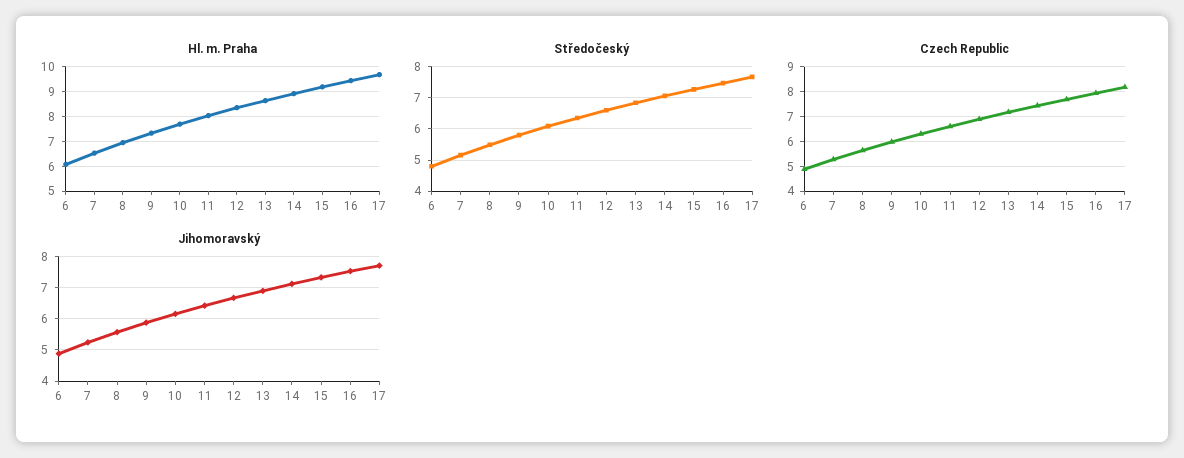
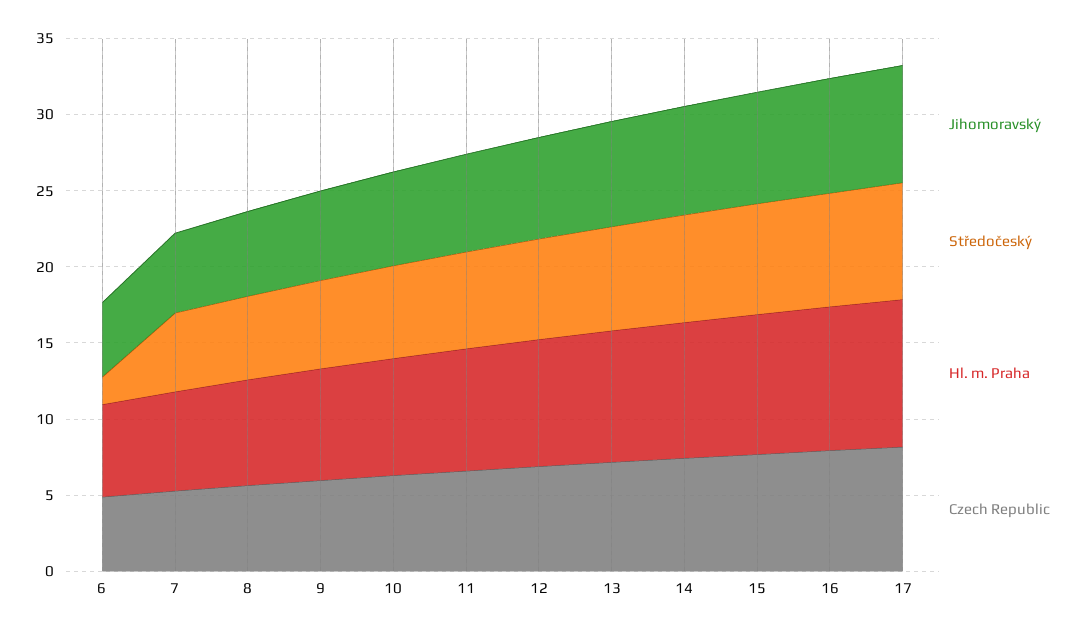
  {
    "Hl. m. Praha": {
      "6": 6,
      "7": 6.5,
      "8": 7,
      "9": 7.25,
      "10": 7.75,
      "11": 8,
      "12": 8.25,
      "13": 8.75,
      "14": 9,
      "15": 9.25,
      "16": 9.5,
      "17": 9.75
    },
    "Středočeský": {
-     "6": 4.8,
+     "6": 2,
      "7": 5.2,
      "8": 5.4,
      "9": 5.8,
      "10": 6,
      "11": 6.4,
      "12": 6.6,
      "13": 6.8,
      "14": 7,
      "15": 7.2,
      "16": 7.4,
      "17": 7.6
    },
    "Czech Republic": {
      "6": 5,
      "7": 5.25,
      "8": 5.75,
      "9": 6,
      "10": 6.25,
      "11": 6.5,
      "12": 7,
      "13": 7.25,
      "14": 7.5,
      "15": 7.75,
      "16": 8,
      "17": 8.25
    },
    "Jihomoravský": {
      "6": 4.8,
      "7": 5.2,
      "8": 5.6,
      "9": 5.8,
      "10": 6.2,
      "11": 6.4,
      "12": 6.6,
      "13": 7,
      "14": 7.2,
      "15": 7.4,
      "16": 7.6,
      "17": 7.8
    }
  }

